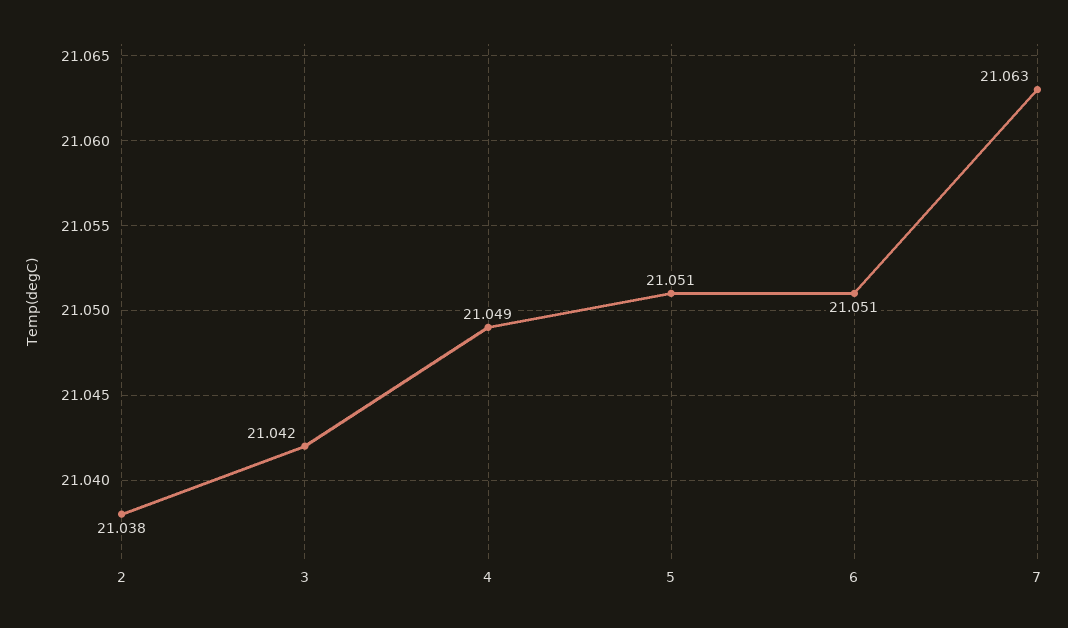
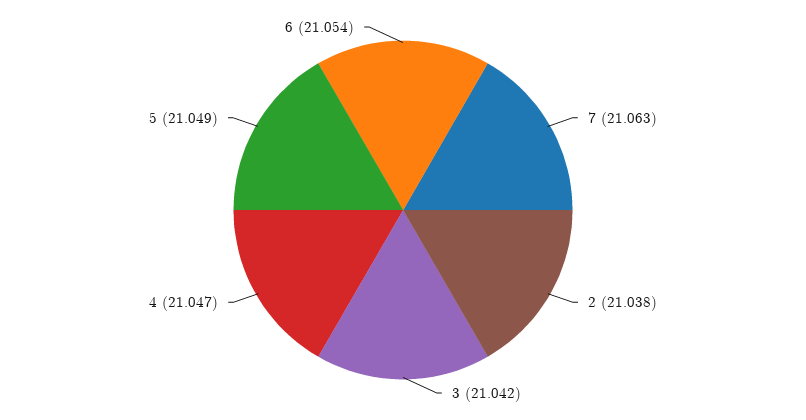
  {
    "2": 21.038,
    "3": 21.042,
-   "4": 21.049,
+   "4": 21.047,
-   "5": 21.051,
+   "5": 21.049,
-   "6": 21.051,
+   "6": 21.054,
    "7": 21.063
  }

